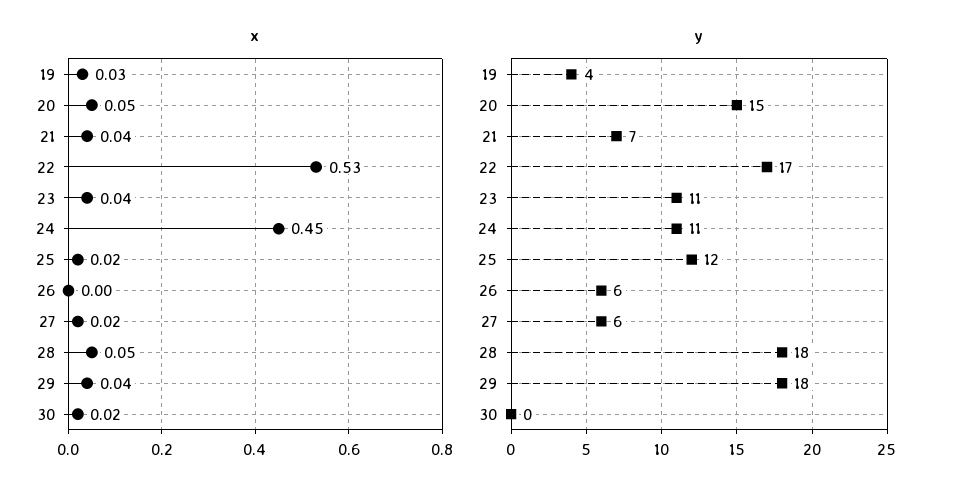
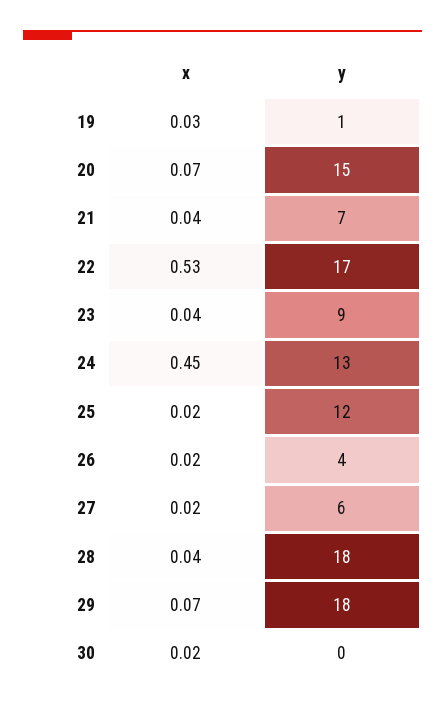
  {
    "x": {
      "19": 0.03,
-     "20": 0.05,
+     "20": 0.07,
      "21": 0.04,
      "22": 0.53,
      "23": 0.04,
      "24": 0.45,
      "25": 0.02,
-     "26": 0,
+     "26": 0.02,
      "27": 0.02,
-     "28": 0.05,
+     "28": 0.04,
-     "29": 0.04,
+     "29": 0.07,
      "30": 0.02
    },
    "y": {
-     "19": 4,
+     "19": 1,
      "20": 15,
      "21": 7,
      "22": 17,
-     "23": 11,
+     "23": 9,
-     "24": 11,
+     "24": 13,
      "25": 12,
-     "26": 6,
+     "26": 4,
      "27": 6,
      "28": 18,
      "29": 18,
      "30": 0
    }
  }

